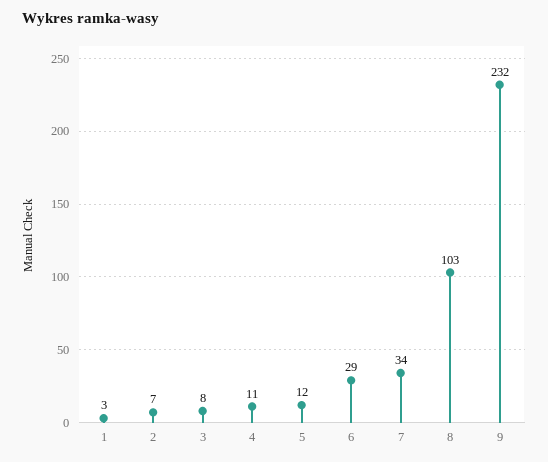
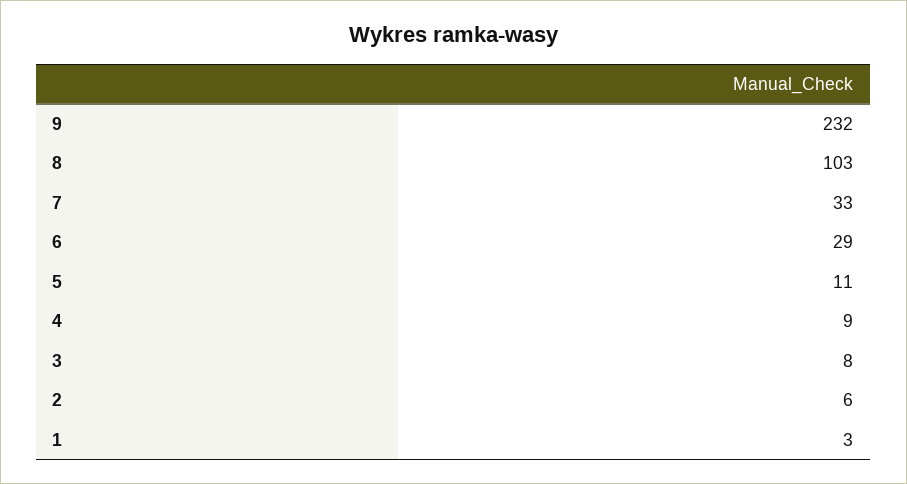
  {
    "1": 3,
-   "2": 7,
+   "2": 6,
    "3": 8,
-   "4": 11,
+   "4": 9,
-   "5": 12,
+   "5": 11,
    "6": 29,
-   "7": 34,
+   "7": 33,
    "8": 103,
    "9": 232
  }

